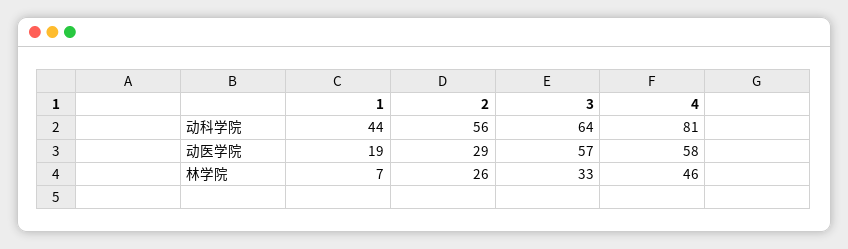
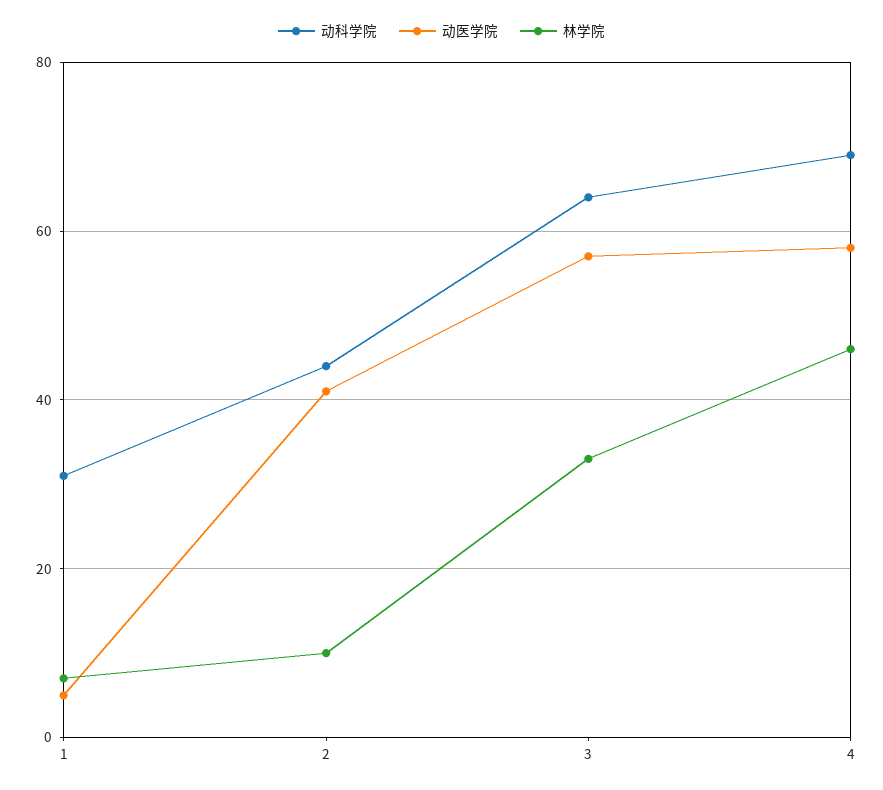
  {
    "动科学院": {
-     "1": 44,
+     "1": 30,
-     "2": 56,
+     "2": 45,
      "3": 64,
-     "4": 81
+     "4": 70
    },
    "动医学院": {
-     "1": 19,
+     "1": 5,
-     "2": 29,
+     "2": 40,
      "3": 57,
      "4": 58
    },
    "林学院": {
      "1": 7,
-     "2": 26,
+     "2": 10,
      "3": 33,
      "4": 46
    }
  }

